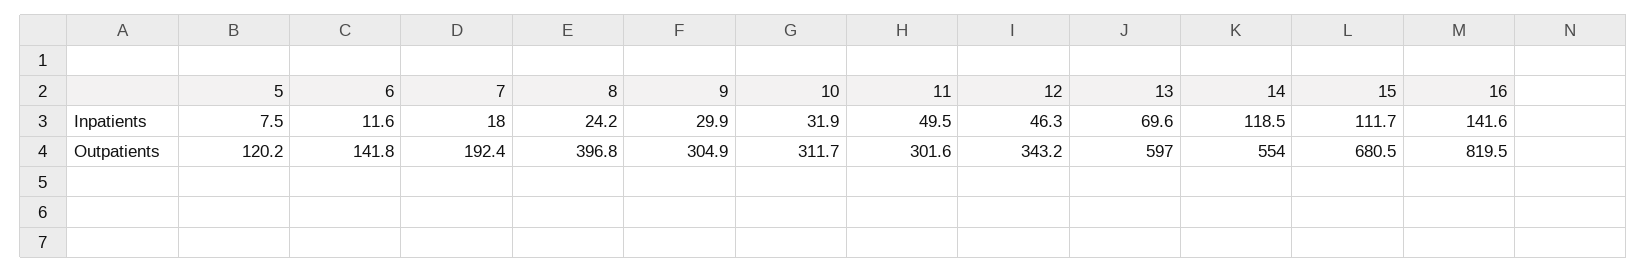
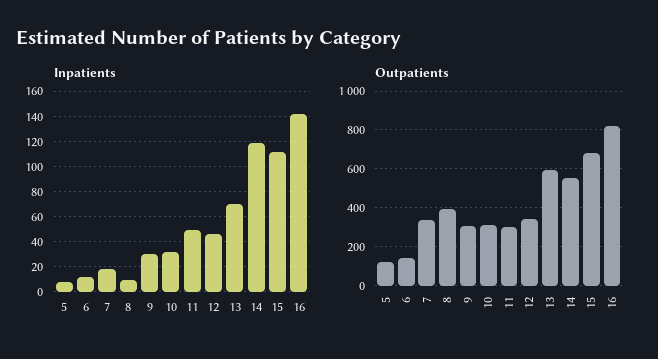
  {
    "Inpatients": {
      "5": 7.5,
      "6": 11.6,
      "7": 18,
-     "8": 24.2,
+     "8": 10,
      "9": 29.9,
      "10": 31.9,
      "11": 49.5,
      "12": 46.3,
      "13": 69.6,
      "14": 118.5,
      "15": 111.7,
      "16": 141.6
    },
    "Outpatients": {
      "5": 120.2,
      "6": 141.8,
-     "7": 192.4,
+     "7": 350,
      "8": 396.8,
      "9": 304.9,
      "10": 311.7,
      "11": 301.6,
      "12": 343.2,
      "13": 597,
      "14": 554,
      "15": 680.5,
      "16": 819.5
    }
  }

